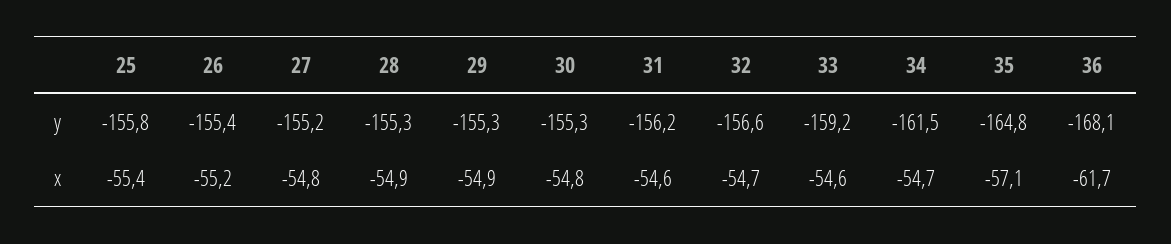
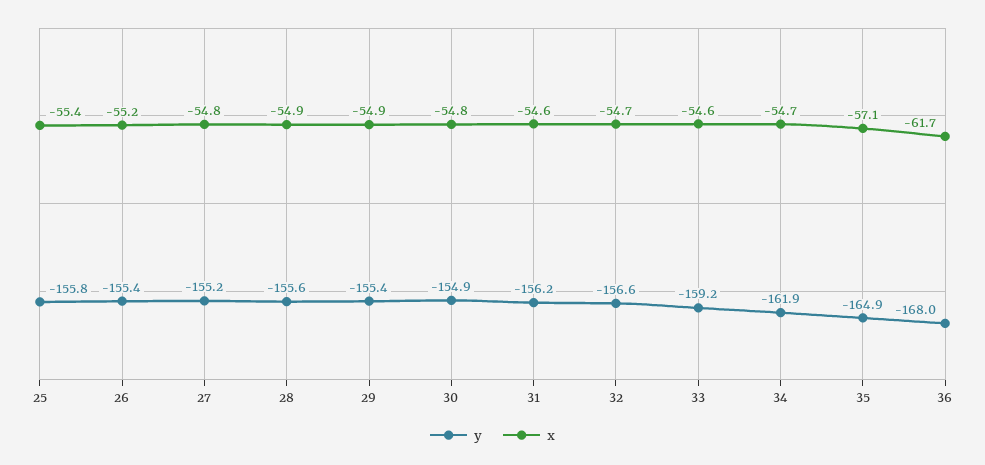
  {
    "y": {
      "25": -155.8,
      "26": -155.4,
      "27": -155.2,
-     "28": -155.3,
+     "28": -155.6,
-     "29": -155.3,
+     "29": -155.4,
-     "30": -155.3,
+     "30": -154.9,
      "31": -156.2,
      "32": -156.6,
      "33": -159.2,
-     "34": -161.5,
+     "34": -161.9,
-     "35": -164.8,
+     "35": -164.9,
-     "36": -168.1
+     "36": -168
    },
    "x": {
      "25": -55.4,
      "26": -55.2,
      "27": -54.8,
      "28": -54.9,
      "29": -54.9,
      "30": -54.8,
      "31": -54.6,
      "32": -54.7,
      "33": -54.6,
      "34": -54.7,
      "35": -57.1,
      "36": -61.7
    }
  }

